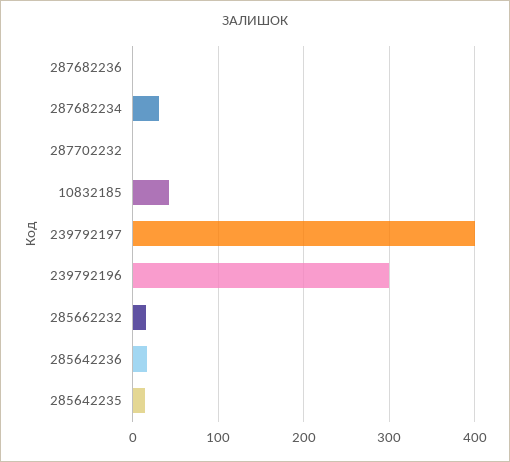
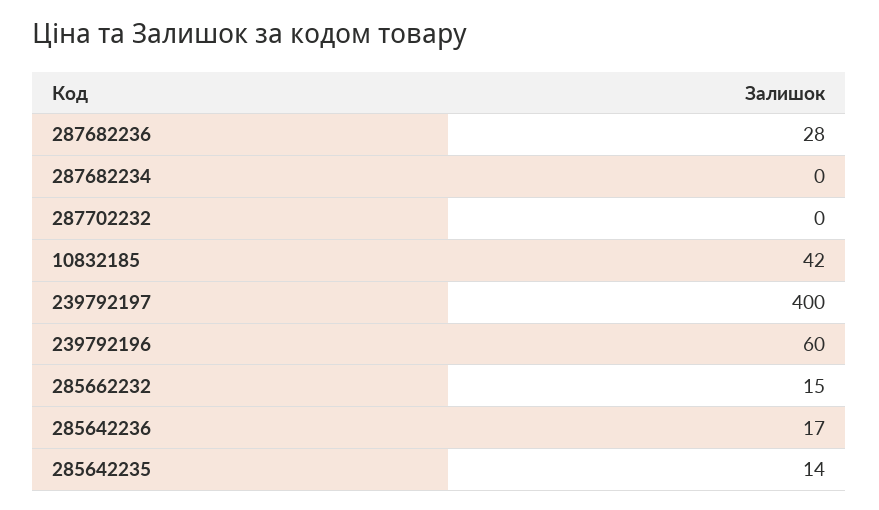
  {
-   "287682236": 0,
+   "287682236": 28,
-   "287682234": 30,
+   "287682234": 0,
    "287702232": 0,
    "10832185": 42,
    "239792197": 400,
-   "239792196": 300,
+   "239792196": 60,
    "285662232": 15,
    "285642236": 17,
    "285642235": 14
  }

